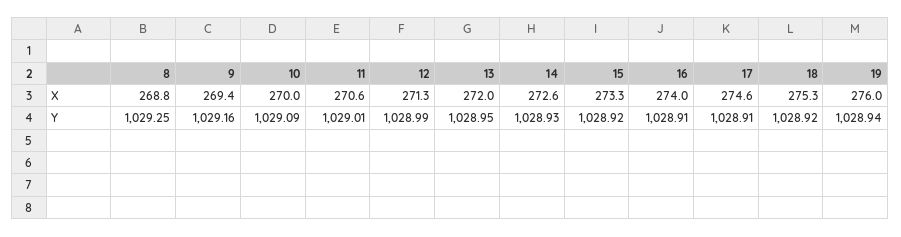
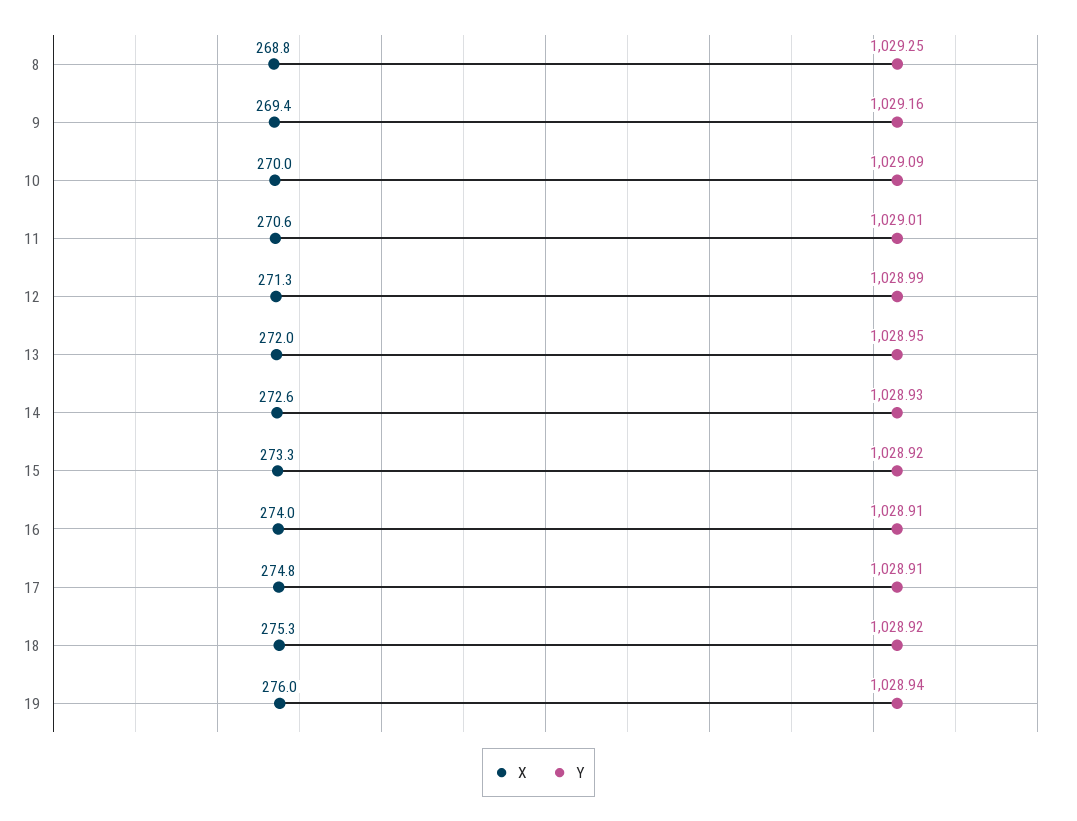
  {
    "X": {
      "8": 268.8,
      "9": 269.4,
      "10": 270,
      "11": 270.6,
      "12": 271.3,
      "13": 272,
      "14": 272.6,
      "15": 273.3,
      "16": 274,
-     "17": 274.6,
+     "17": 274.8,
      "18": 275.3,
      "19": 276
    },
    "Y": {
      "8": 1029.25,
      "9": 1029.16,
      "10": 1029.09,
      "11": 1029.01,
      "12": 1028.99,
      "13": 1028.95,
      "14": 1028.93,
      "15": 1028.92,
      "16": 1028.91,
      "17": 1028.91,
      "18": 1028.92,
      "19": 1028.94
    }
  }

